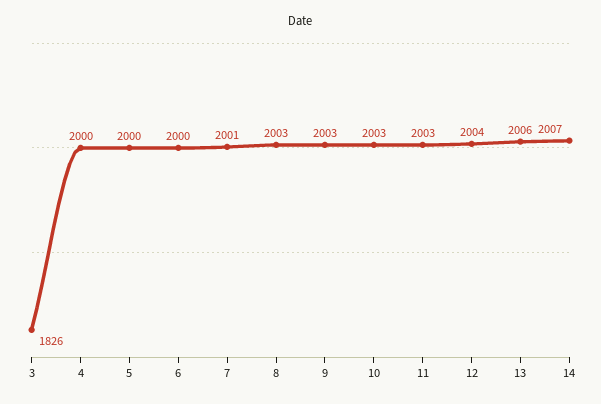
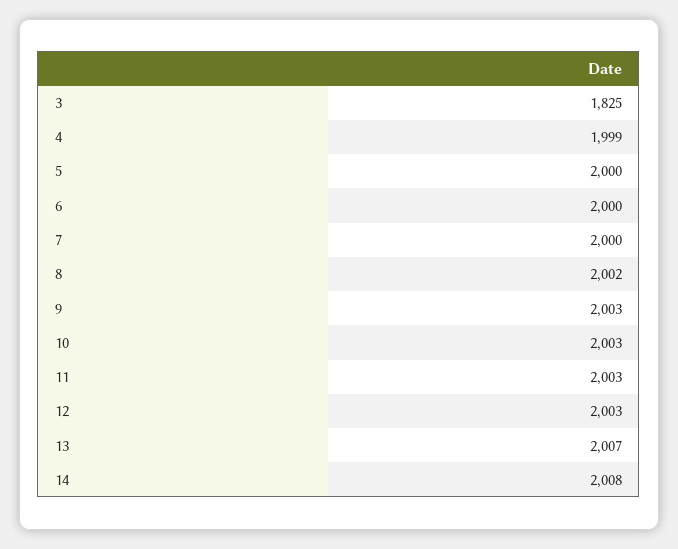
  {
-   "3": 1826,
+   "3": 1825,
-   "4": 2000,
+   "4": 1999,
    "5": 2000,
    "6": 2000,
-   "7": 2001,
+   "7": 2000,
-   "8": 2003,
+   "8": 2002,
    "9": 2003,
    "10": 2003,
    "11": 2003,
-   "12": 2004,
+   "12": 2003,
-   "13": 2006,
+   "13": 2007,
-   "14": 2007
+   "14": 2008
  }

